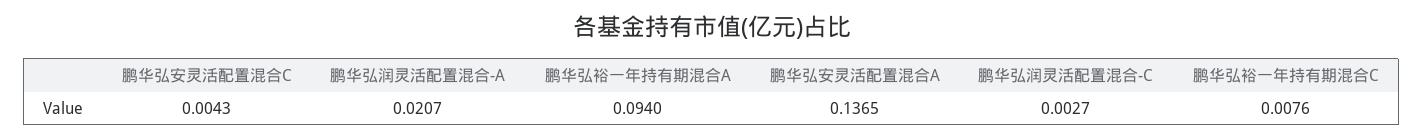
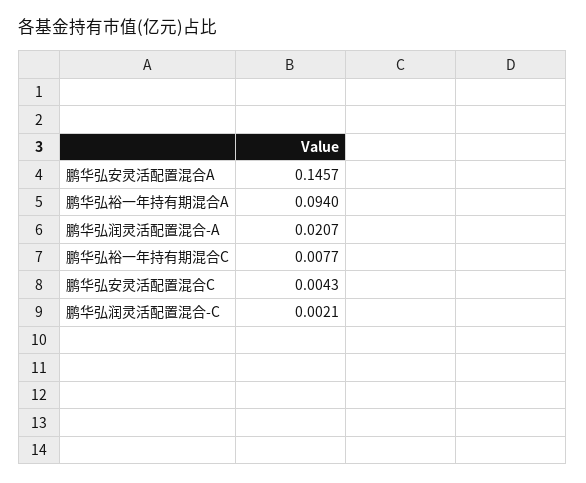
  {
    "鹏华弘安灵活配置混合C": 0.0043,
    "鹏华弘润灵活配置混合-A": 0.0207,
    "鹏华弘裕一年持有期混合A": 0.094,
-   "鹏华弘安灵活配置混合A": 0.1365,
+   "鹏华弘安灵活配置混合A": 0.1457,
-   "鹏华弘润灵活配置混合-C": 0.0027,
+   "鹏华弘润灵活配置混合-C": 0.0021,
-   "鹏华弘裕一年持有期混合C": 0.0076
+   "鹏华弘裕一年持有期混合C": 0.0077
  }

